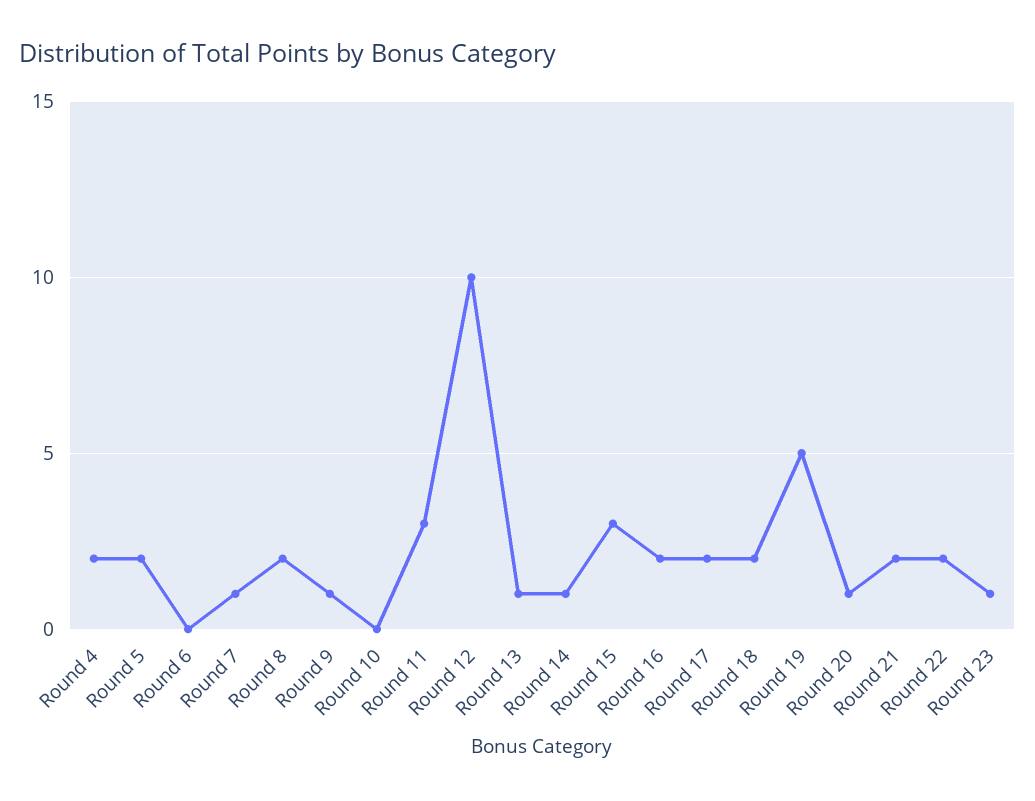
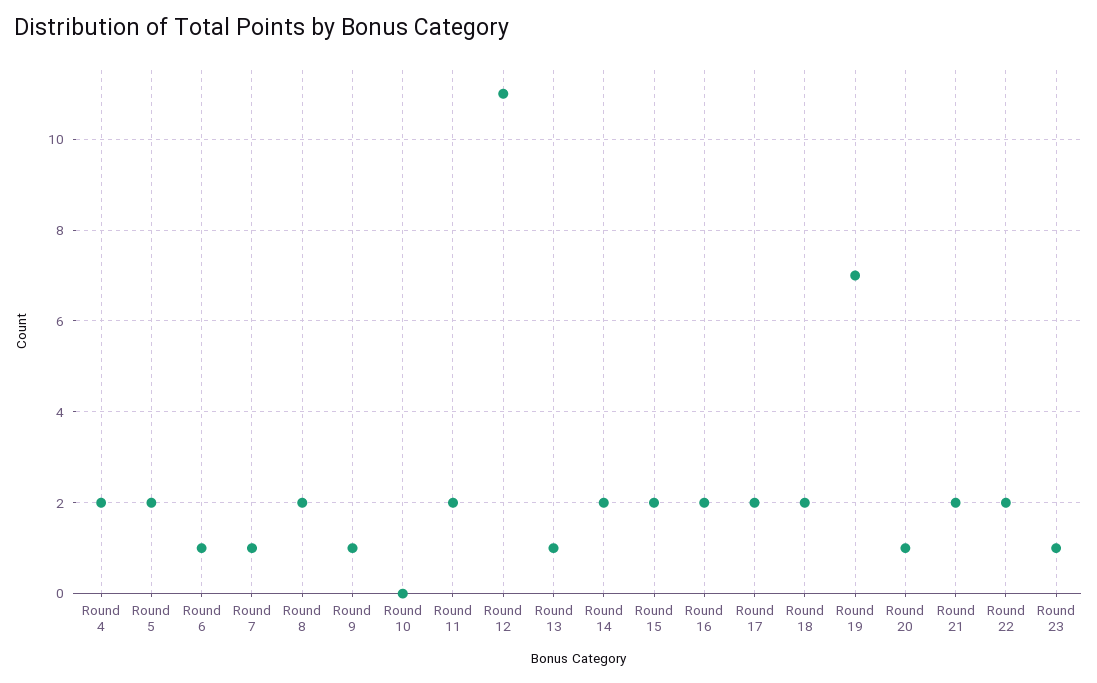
  {
    "Round 4": 2,
    "Round 5": 2,
-   "Round 6": 0,
+   "Round 6": 1,
    "Round 7": 1,
    "Round 8": 2,
    "Round 9": 1,
    "Round 10": 0,
-   "Round 11": 3,
+   "Round 11": 2,
-   "Round 12": 10,
+   "Round 12": 11,
    "Round 13": 1,
-   "Round 14": 1,
+   "Round 14": 2,
-   "Round 15": 3,
+   "Round 15": 2,
    "Round 16": 2,
    "Round 17": 2,
    "Round 18": 2,
-   "Round 19": 5,
+   "Round 19": 7,
    "Round 20": 1,
    "Round 21": 2,
    "Round 22": 2,
    "Round 23": 1
  }

